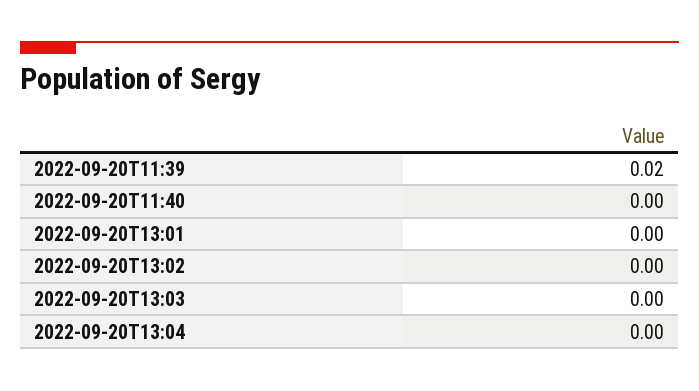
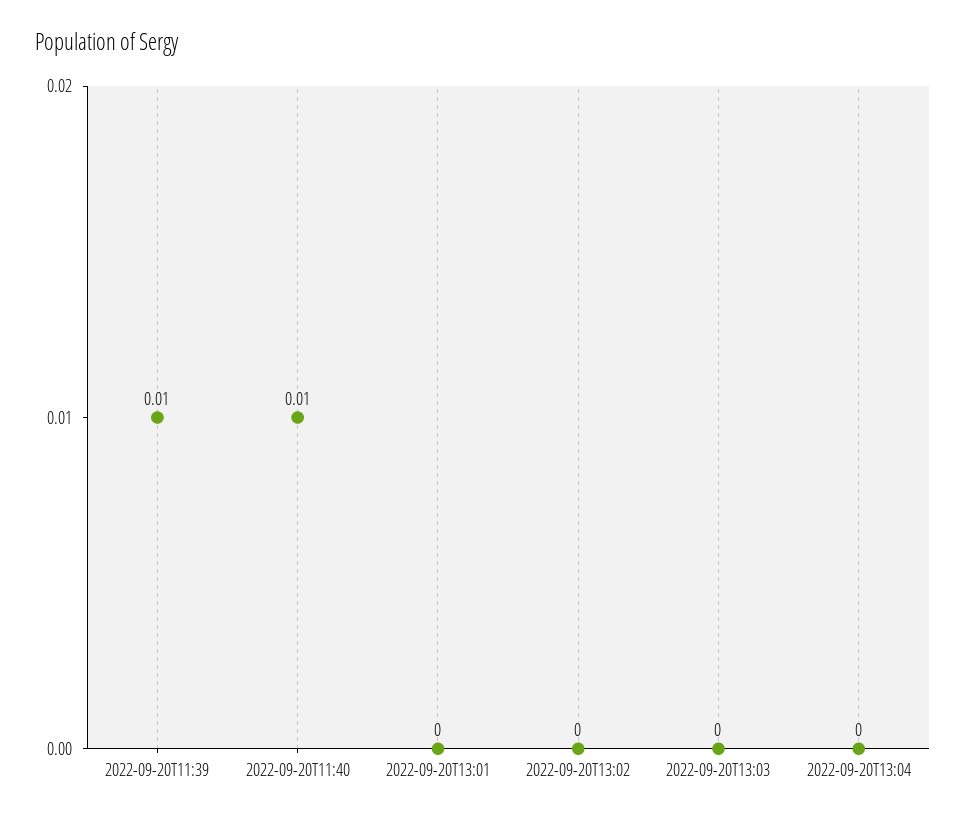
  {
-   "2022-09-20T11:39": 0.02,
+   "2022-09-20T11:39": 0.01,
-   "2022-09-20T11:40": 0,
+   "2022-09-20T11:40": 0.01,
    "2022-09-20T13:01": 0,
    "2022-09-20T13:02": 0,
    "2022-09-20T13:03": 0,
    "2022-09-20T13:04": 0
  }

